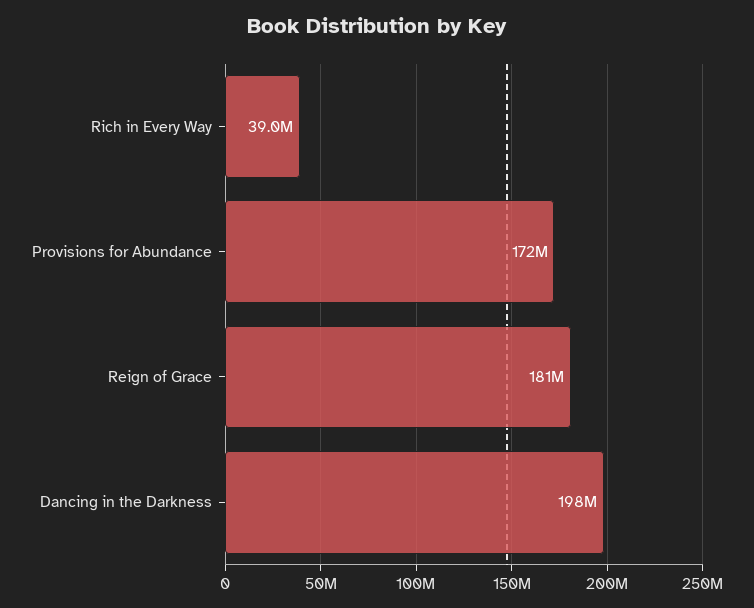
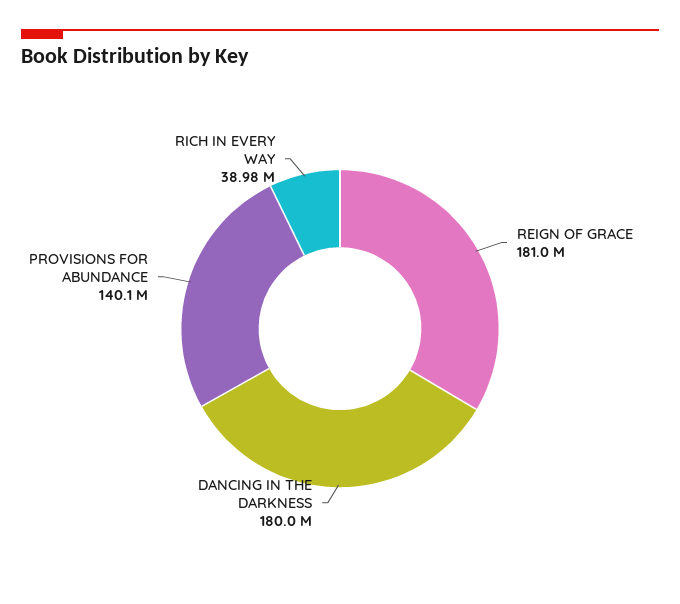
  {
    "Rich in Every Way": 38980000,
-   "Provisions for Abundance": 172000000,
+   "Provisions for Abundance": 140100000,
    "Reign of Grace": 181000000,
-   "Dancing in the Darkness": 198000000
+   "Dancing in the Darkness": 180000000
  }

